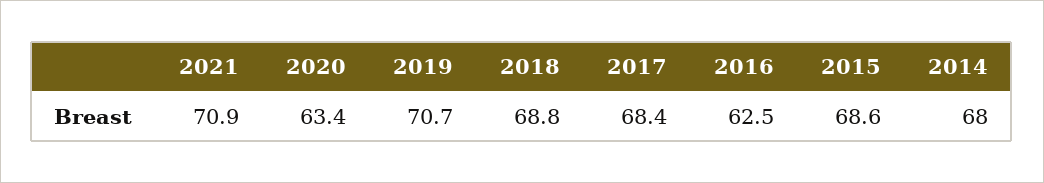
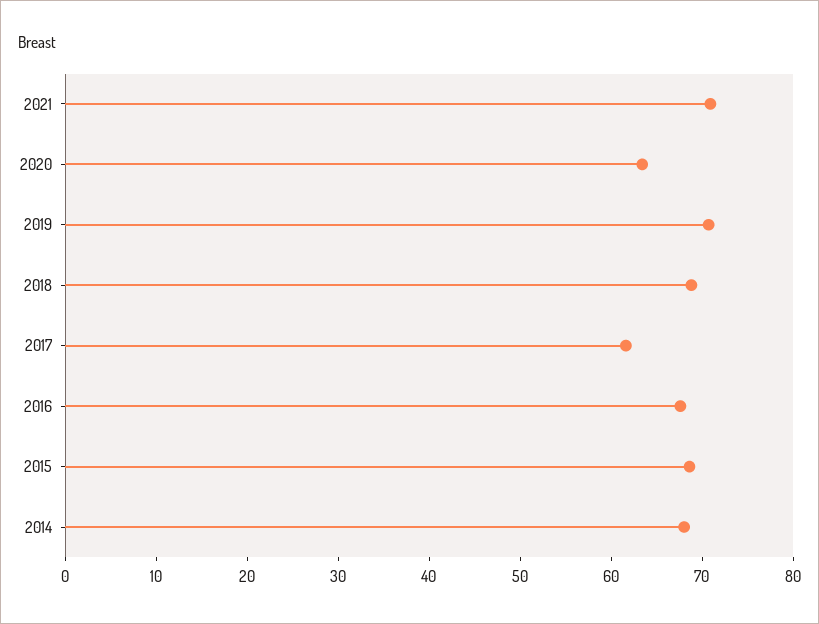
  {
    "2021": 70.9,
    "2020": 63.4,
    "2019": 70.7,
    "2018": 68.8,
-   "2017": 68.4,
+   "2017": 62,
-   "2016": 62.5,
+   "2016": 68,
    "2015": 68.6,
    "2014": 68
  }

